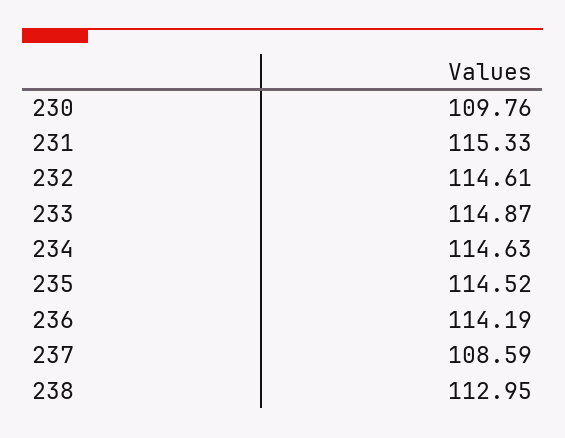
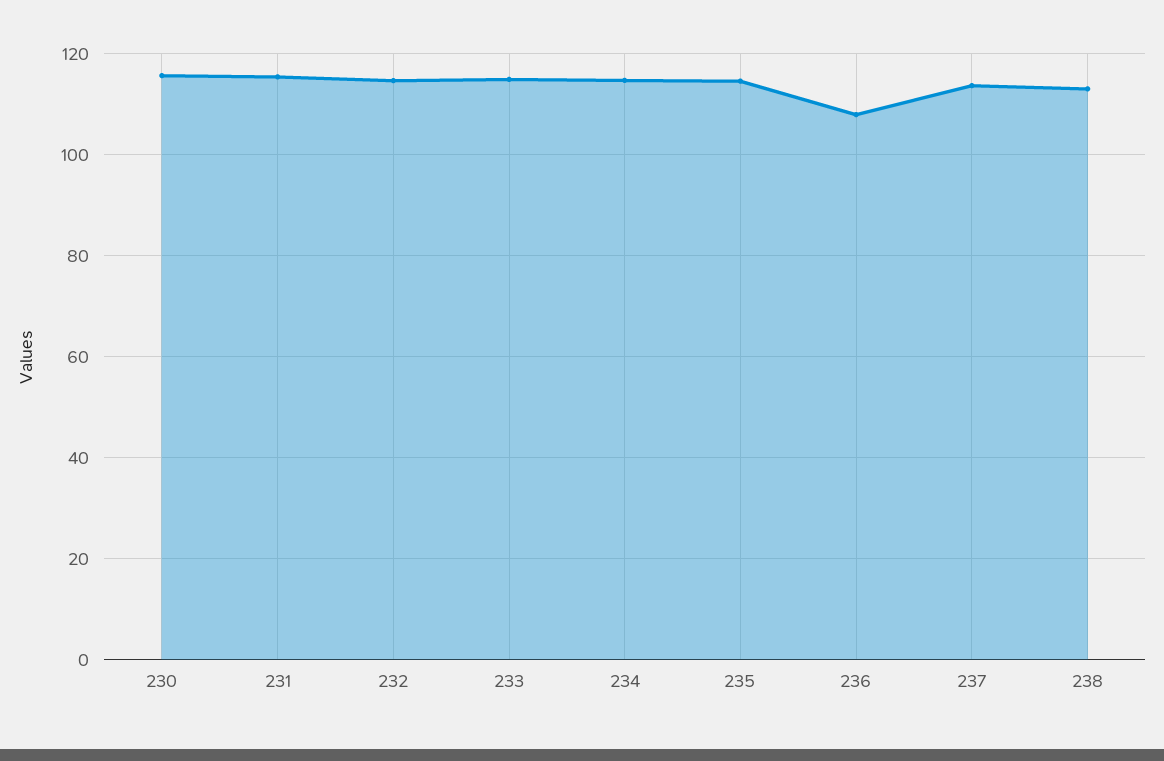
  {
-   "230": 109.76,
+   "230": 116,
    "231": 115.33,
    "232": 114.61,
    "233": 114.87,
    "234": 114.63,
    "235": 114.52,
-   "236": 114.19,
+   "236": 108,
-   "237": 108.59,
+   "237": 114,
    "238": 112.95
  }

